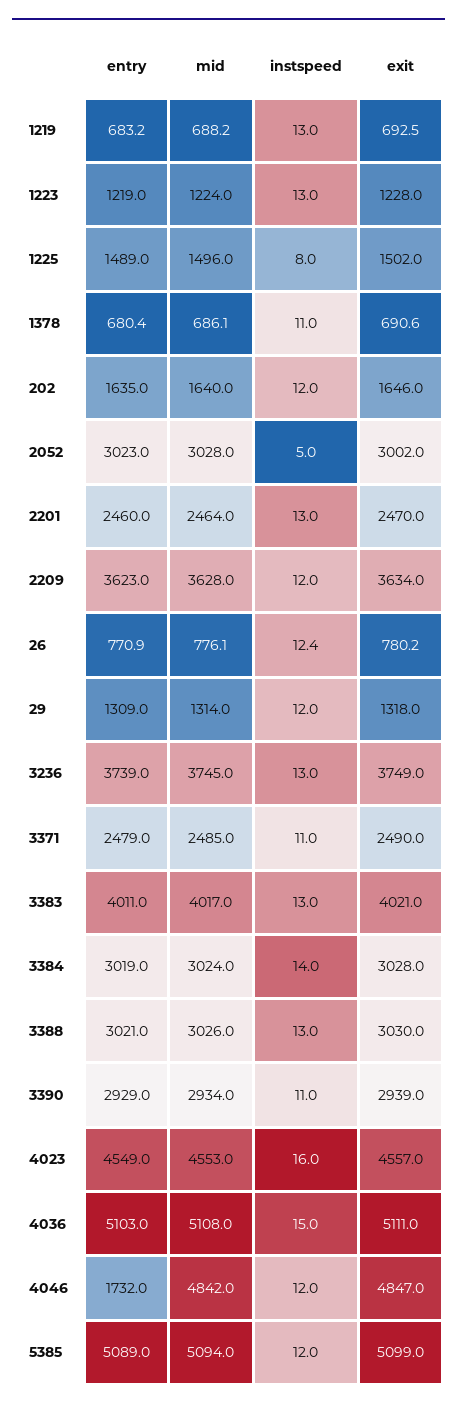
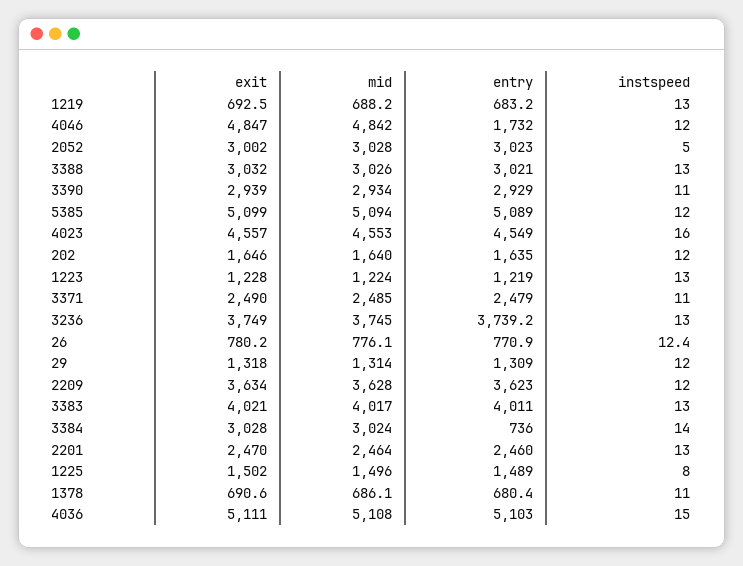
  {
    "entry": {
      "1219": 683.2,
      "1223": 1219,
      "1225": 1489,
      "1378": 680.4,
      "202": 1635,
      "2052": 3023,
      "2201": 2460,
      "2209": 3623,
      "26": 770.9,
      "29": 1309,
-     "3236": 3739,
+     "3236": 3739.2,
      "3371": 2479,
      "3383": 4011,
-     "3384": 3019,
+     "3384": 736,
      "3388": 3021,
      "3390": 2929,
      "4023": 4549,
      "4036": 5103,
      "4046": 1732,
      "5385": 5089
    },
    "mid": {
      "1219": 688.2,
      "1223": 1224,
      "1225": 1496,
      "1378": 686.1,
      "202": 1640,
      "2052": 3028,
      "2201": 2464,
      "2209": 3628,
      "26": 776.1,
      "29": 1314,
      "3236": 3745,
      "3371": 2485,
      "3383": 4017,
      "3384": 3024,
      "3388": 3026,
      "3390": 2934,
      "4023": 4553,
      "4036": 5108,
      "4046": 4842,
      "5385": 5094
    },
    "instspeed": {
      "1219": 13,
      "1223": 13,
      "1225": 8,
      "1378": 11,
      "202": 12,
      "2052": 5,
      "2201": 13,
      "2209": 12,
      "26": 12.4,
      "29": 12,
      "3236": 13,
      "3371": 11,
      "3383": 13,
      "3384": 14,
      "3388": 13,
      "3390": 11,
      "4023": 16,
      "4036": 15,
      "4046": 12,
      "5385": 12
    },
    "exit": {
      "1219": 692.5,
      "1223": 1228,
      "1225": 1502,
      "1378": 690.6,
      "202": 1646,
      "2052": 3002,
      "2201": 2470,
      "2209": 3634,
      "26": 780.2,
      "29": 1318,
      "3236": 3749,
      "3371": 2490,
      "3383": 4021,
      "3384": 3028,
-     "3388": 3030,
+     "3388": 3032,
      "3390": 2939,
      "4023": 4557,
      "4036": 5111,
      "4046": 4847,
      "5385": 5099
    }
  }

